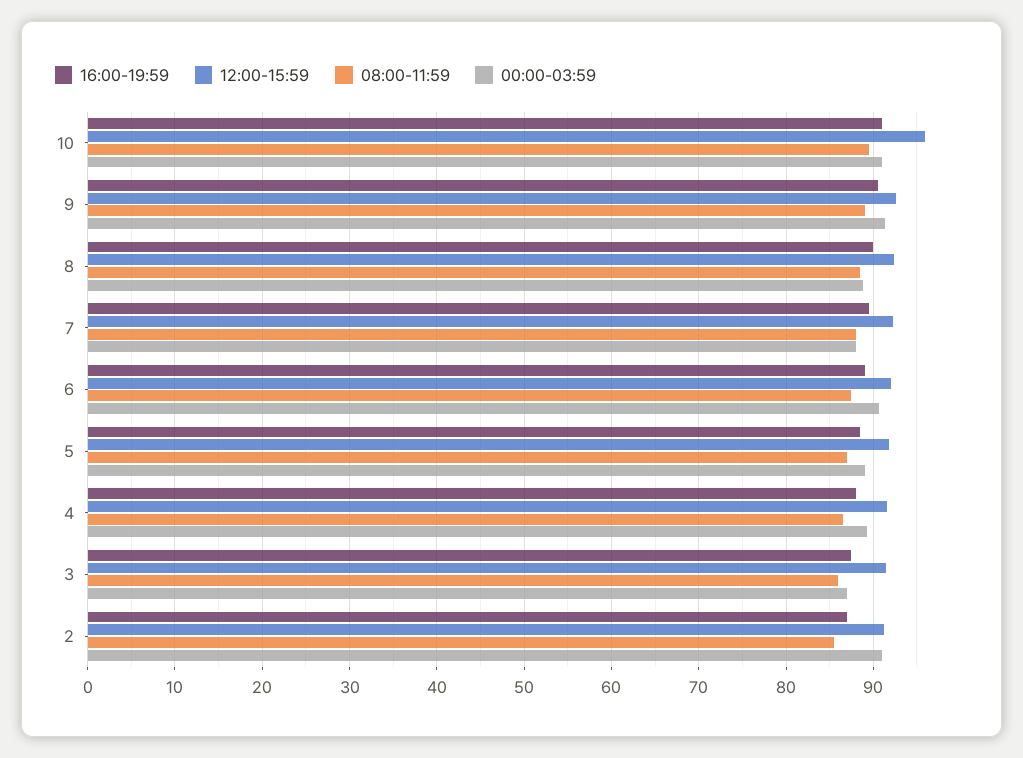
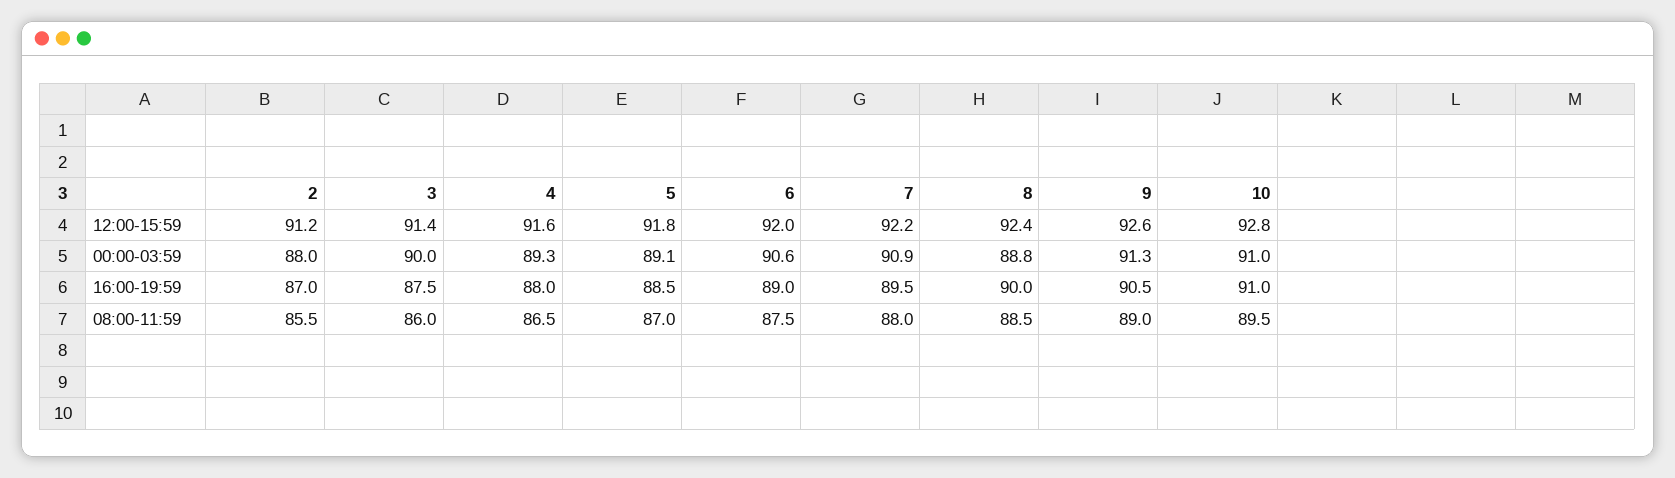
  {
    "16:00-19:59": {
      "10": 91,
      "9": 90.5,
      "8": 90,
      "7": 89.5,
      "6": 89,
      "5": 88.5,
      "4": 88,
      "3": 87.5,
      "2": 87
    },
    "12:00-15:59": {
-     "10": 96,
+     "10": 92.8,
      "9": 92.6,
      "8": 92.4,
      "7": 92.2,
      "6": 92,
      "5": 91.8,
      "4": 91.6,
      "3": 91.4,
      "2": 91.2
    },
    "08:00-11:59": {
      "10": 89.5,
      "9": 89,
      "8": 88.5,
      "7": 88,
      "6": 87.5,
      "5": 87,
      "4": 86.5,
      "3": 86,
      "2": 85.5
    },
    "00:00-03:59": {
      "10": 91,
      "9": 91.3,
      "8": 88.8,
-     "7": 88,
+     "7": 90.9,
      "6": 90.6,
      "5": 89.1,
      "4": 89.3,
-     "3": 87,
+     "3": 90,
-     "2": 91
+     "2": 88
    }
  }

